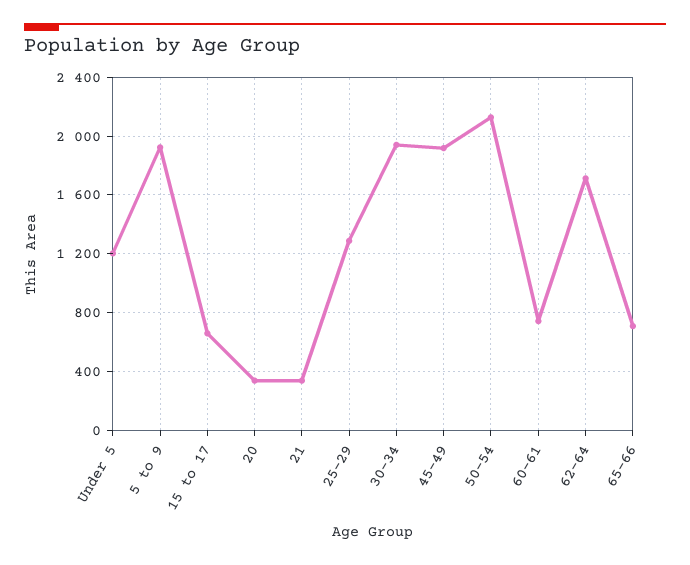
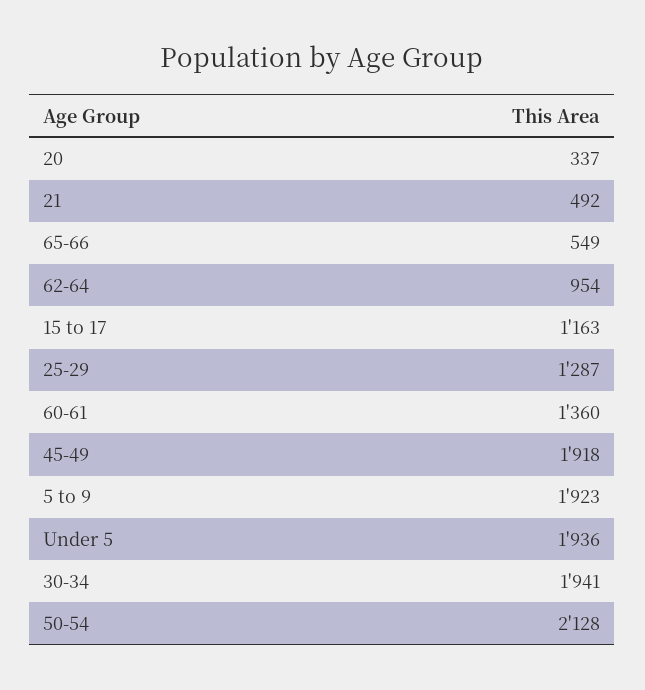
  {
-   "Under 5": 1200,
+   "Under 5": 1936,
    "5 to 9": 1923,
-   "15 to 17": 650,
+   "15 to 17": 1163,
    "20": 337,
-   "21": 350,
+   "21": 492,
    "25-29": 1287,
    "30-34": 1941,
    "45-49": 1918,
    "50-54": 2128,
-   "60-61": 750,
+   "60-61": 1360,
-   "62-64": 1700,
+   "62-64": 954,
-   "65-66": 700
+   "65-66": 549
  }

